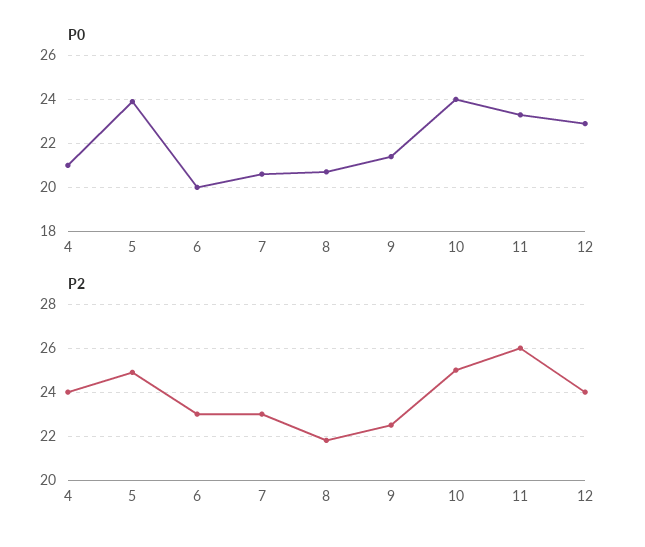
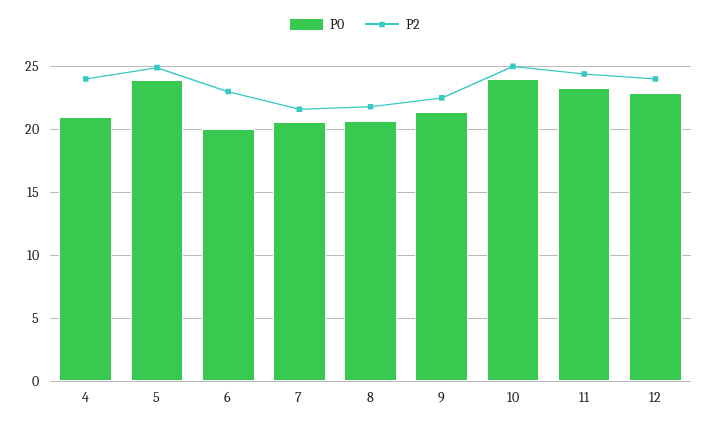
  {
    "P0": {
      "4": 21,
      "5": 24,
      "6": 20,
      "7": 20.5,
      "8": 20.5,
      "9": 21.5,
      "10": 24,
      "11": 23.5,
      "12": 23
    },
    "P2": {
      "4": 24,
      "5": 25,
      "6": 23,
-     "7": 23,
+     "7": 21.5,
      "8": 22,
      "9": 22.5,
      "10": 25,
-     "11": 26,
+     "11": 24.5,
      "12": 24
    }
  }

